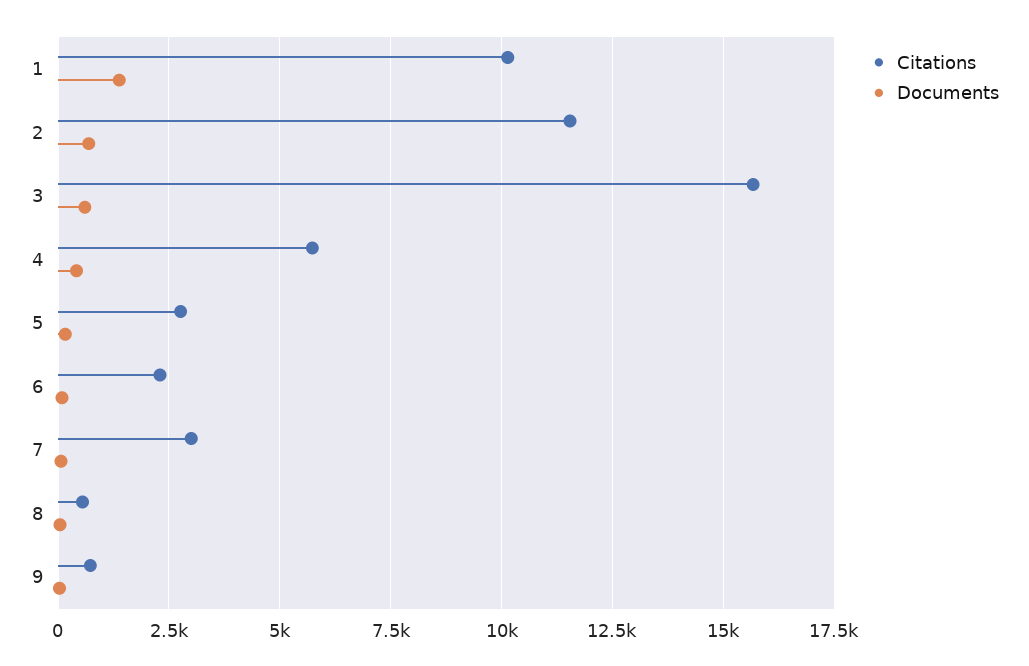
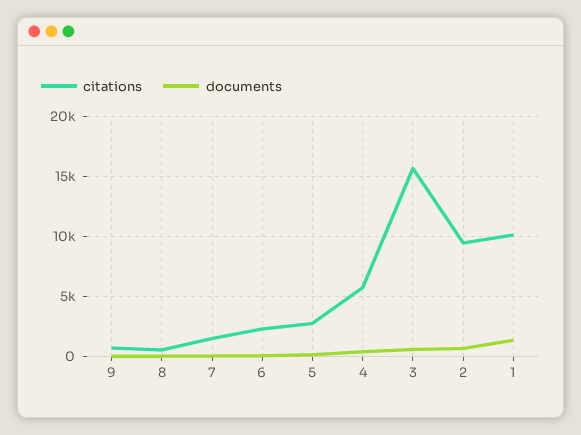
  {
    "Citations": {
      "1": 10250,
-     "2": 11500,
+     "2": 9500,
      "3": 15750,
      "4": 5750,
      "5": 2750,
      "6": 2250,
-     "7": 3000,
+     "7": 1500,
      "8": 500,
      "9": 750
    },
    "Documents": {
      "1": 1500,
      "2": 750,
      "3": 500,
      "4": 500,
      "5": 250,
      "6": 0,
      "7": 0,
      "8": 0,
      "9": 0
    }
  }

